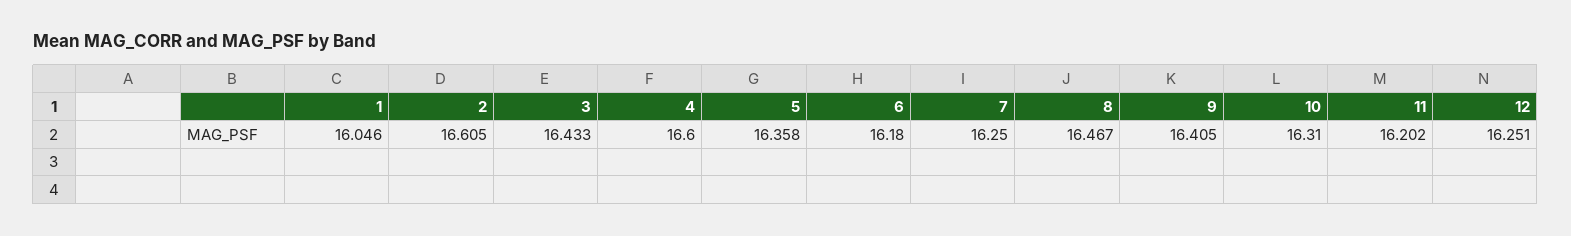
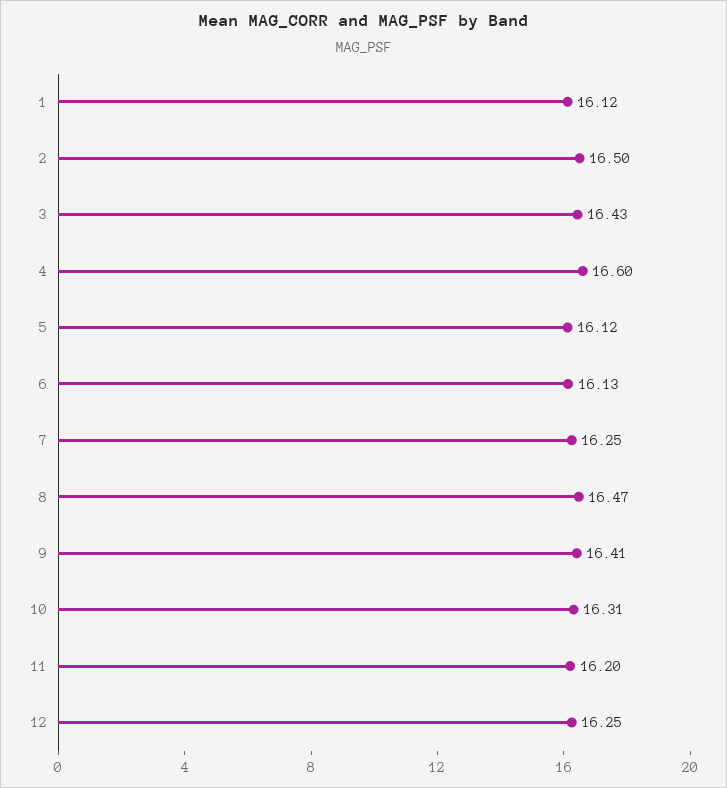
  {
-   "1": 16.046,
+   "1": 16.12,
-   "2": 16.605,
+   "2": 16.5,
    "3": 16.433,
    "4": 16.6,
-   "5": 16.358,
+   "5": 16.12,
-   "6": 16.18,
+   "6": 16.13,
    "7": 16.25,
    "8": 16.467,
    "9": 16.405,
    "10": 16.31,
    "11": 16.202,
    "12": 16.251
  }

